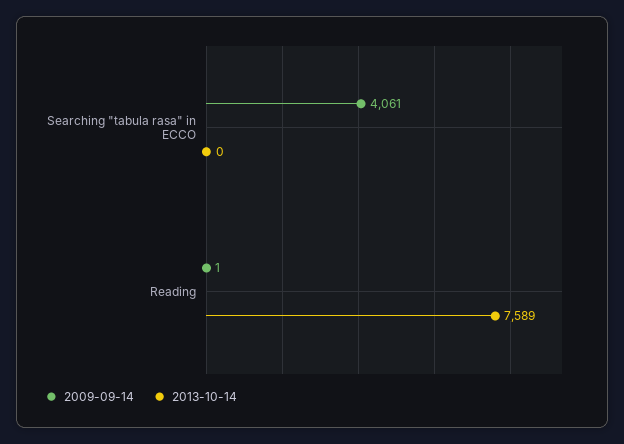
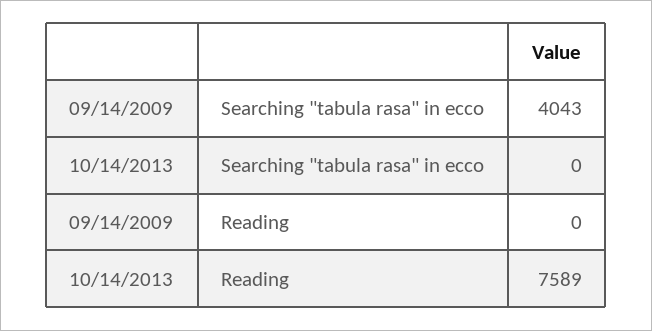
  {
    "2009-09-14": {
-     "Searching \"tabula rasa\" in ECCO": 4061,
+     "Searching \"tabula rasa\" in ECCO": 4043,
-     "Reading": 1
+     "Reading": 0
    },
    "2013-10-14": {
      "Searching \"tabula rasa\" in ECCO": 0,
      "Reading": 7589
    }
  }

